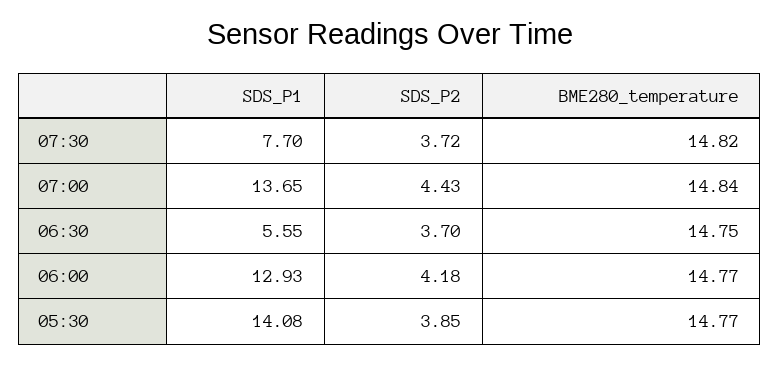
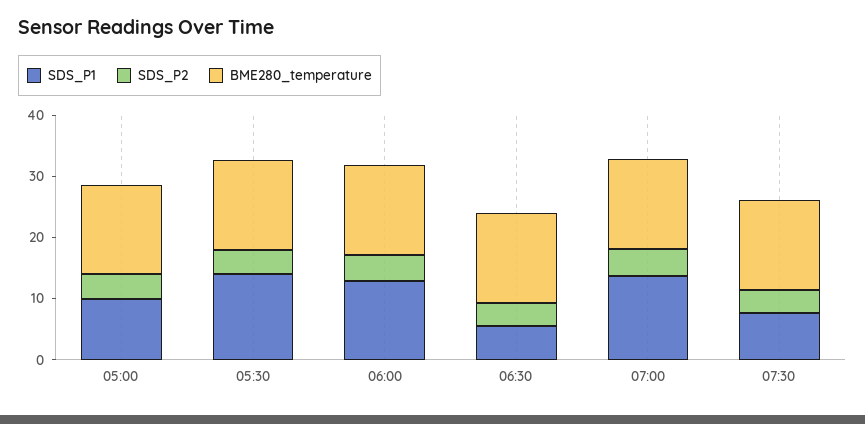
  {
    "SDS_P1": {
      "07:30": 7.7,
      "07:00": 13.65,
      "06:30": 5.55,
      "06:00": 12.93,
-     "05:30": 14.08
+     "05:30": 14.08,
+     "05:00": 10
    },
    "SDS_P2": {
      "07:30": 3.72,
      "07:00": 4.43,
      "06:30": 3.7,
      "06:00": 4.18,
-     "05:30": 3.85
+     "05:30": 3.85,
+     "05:00": 4
    },
    "BME280_temperature": {
      "07:30": 14.82,
      "07:00": 14.84,
      "06:30": 14.75,
      "06:00": 14.77,
-     "05:30": 14.77
+     "05:30": 14.77,
+     "05:00": 14
    }
  }

